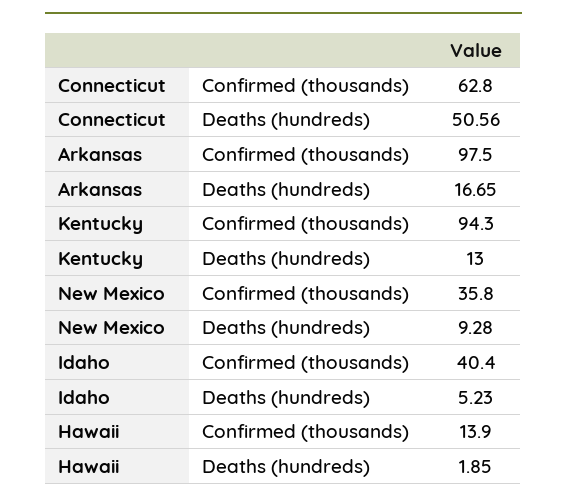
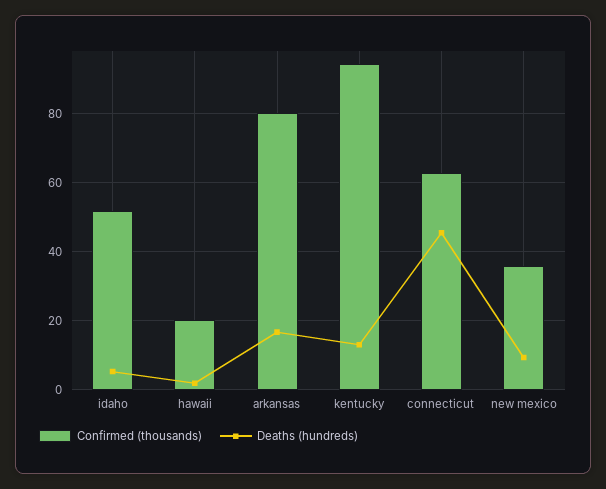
  {
    "Confirmed (thousands)": {
      "Connecticut": 62.8,
-     "Arkansas": 97.5,
+     "Arkansas": 80,
      "Kentucky": 94.3,
      "New Mexico": 35.8,
-     "Idaho": 40.4,
+     "Idaho": 52,
-     "Hawaii": 13.9
+     "Hawaii": 20
    },
    "Deaths (hundreds)": {
-     "Connecticut": 50.56,
+     "Connecticut": 46,
      "Arkansas": 16.65,
      "Kentucky": 13,
      "New Mexico": 9.28,
      "Idaho": 5.23,
      "Hawaii": 1.85
    }
  }

